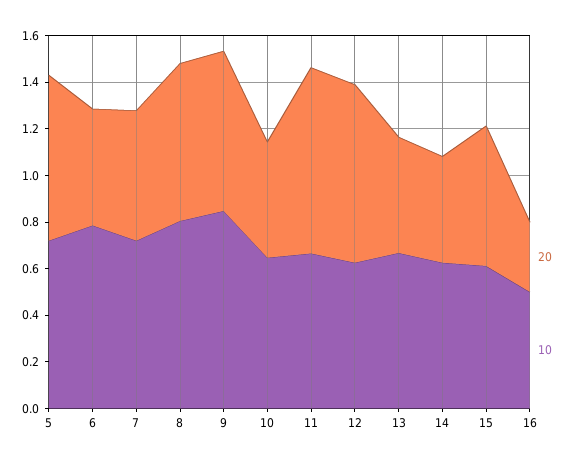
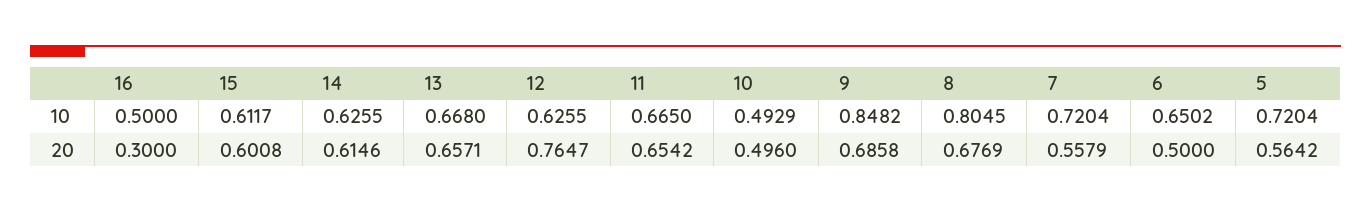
  {
    "20": {
-     "5": 0.7,
+     "5": 0.5642,
      "6": 0.5,
      "7": 0.5579,
      "8": 0.6769,
      "9": 0.6858,
      "10": 0.496,
-     "11": 0.8,
+     "11": 0.6542,
      "12": 0.7647,
-     "13": 0.5,
+     "13": 0.6571,
-     "14": 0.45,
+     "14": 0.6146,
      "15": 0.6008,
      "16": 0.3
    },
    "10": {
      "5": 0.7204,
-     "6": 0.8,
+     "6": 0.6502,
      "7": 0.7204,
      "8": 0.8045,
      "9": 0.8482,
-     "10": 0.65,
+     "10": 0.4929,
      "11": 0.665,
      "12": 0.6255,
      "13": 0.668,
      "14": 0.6255,
      "15": 0.6117,
      "16": 0.5
    }
  }

